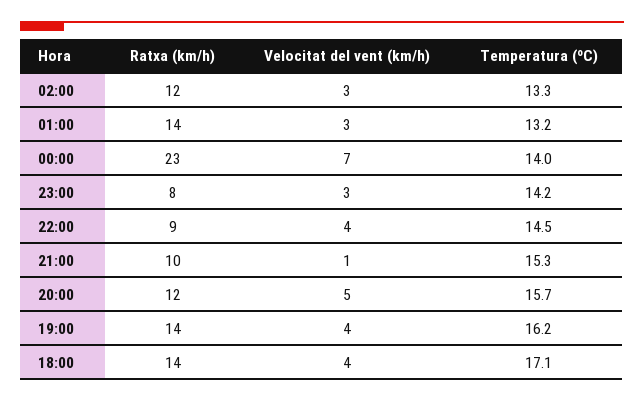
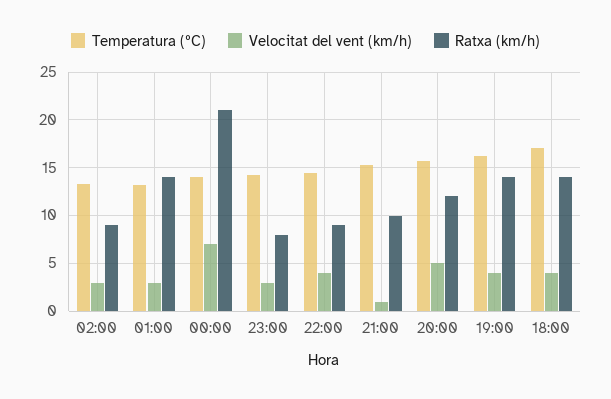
  {
    "Ratxa (km/h)": {
-     "02:00": 12,
+     "02:00": 9,
      "01:00": 14,
-     "00:00": 23,
+     "00:00": 21,
      "23:00": 8,
      "22:00": 9,
      "21:00": 10,
      "20:00": 12,
      "19:00": 14,
      "18:00": 14
    },
    "Velocitat del vent (km/h)": {
      "02:00": 3,
      "01:00": 3,
      "00:00": 7,
      "23:00": 3,
      "22:00": 4,
      "21:00": 1,
      "20:00": 5,
      "19:00": 4,
      "18:00": 4
    },
    "Temperatura (ºC)": {
      "02:00": 13.3,
      "01:00": 13.2,
      "00:00": 14,
      "23:00": 14.2,
      "22:00": 14.5,
      "21:00": 15.3,
      "20:00": 15.7,
      "19:00": 16.2,
      "18:00": 17.1
    }
  }

